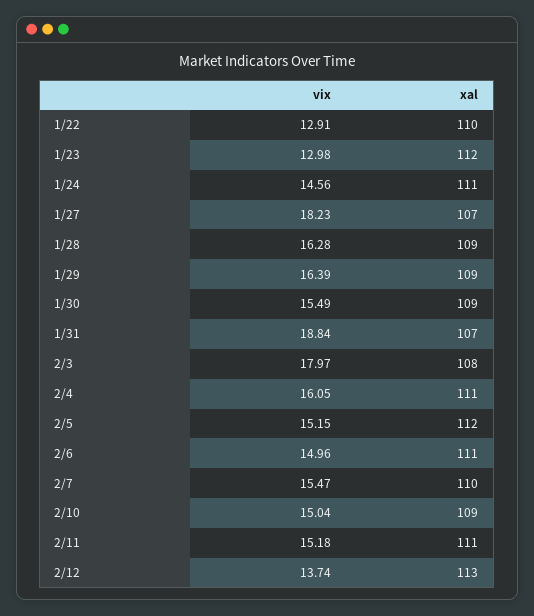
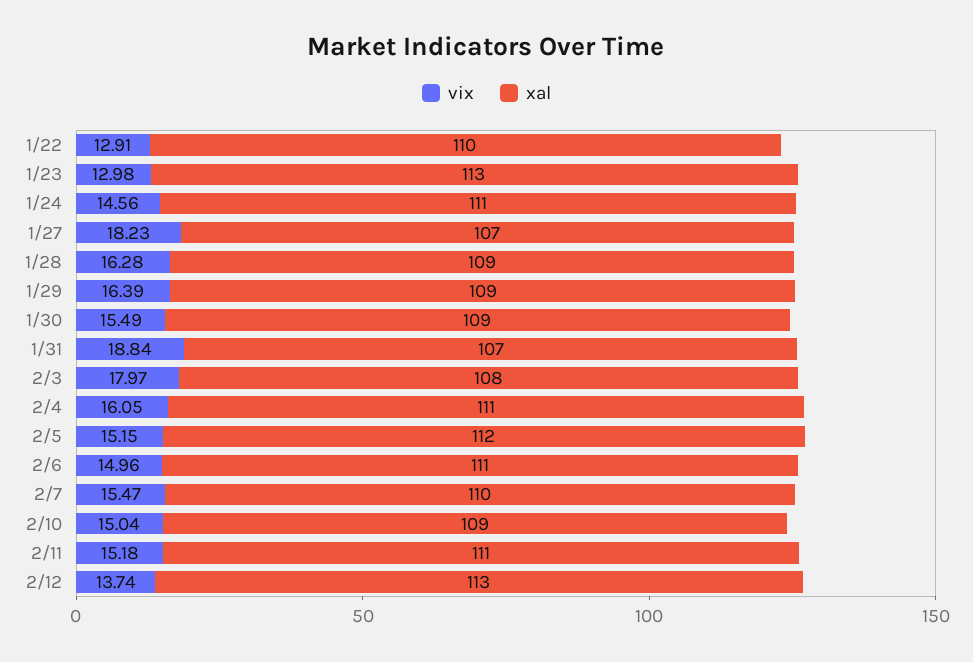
  {
    "vix": {
      "1/22": 12.91,
      "1/23": 12.98,
      "1/24": 14.56,
      "1/27": 18.23,
      "1/28": 16.28,
      "1/29": 16.39,
      "1/30": 15.49,
      "1/31": 18.84,
      "2/3": 17.97,
      "2/4": 16.05,
      "2/5": 15.15,
      "2/6": 14.96,
      "2/7": 15.47,
      "2/10": 15.04,
      "2/11": 15.18,
      "2/12": 13.74
    },
    "xal": {
      "1/22": 110,
-     "1/23": 112,
+     "1/23": 113,
      "1/24": 111,
      "1/27": 107,
      "1/28": 109,
      "1/29": 109,
      "1/30": 109,
      "1/31": 107,
      "2/3": 108,
      "2/4": 111,
      "2/5": 112,
      "2/6": 111,
      "2/7": 110,
      "2/10": 109,
      "2/11": 111,
      "2/12": 113
    }
  }

